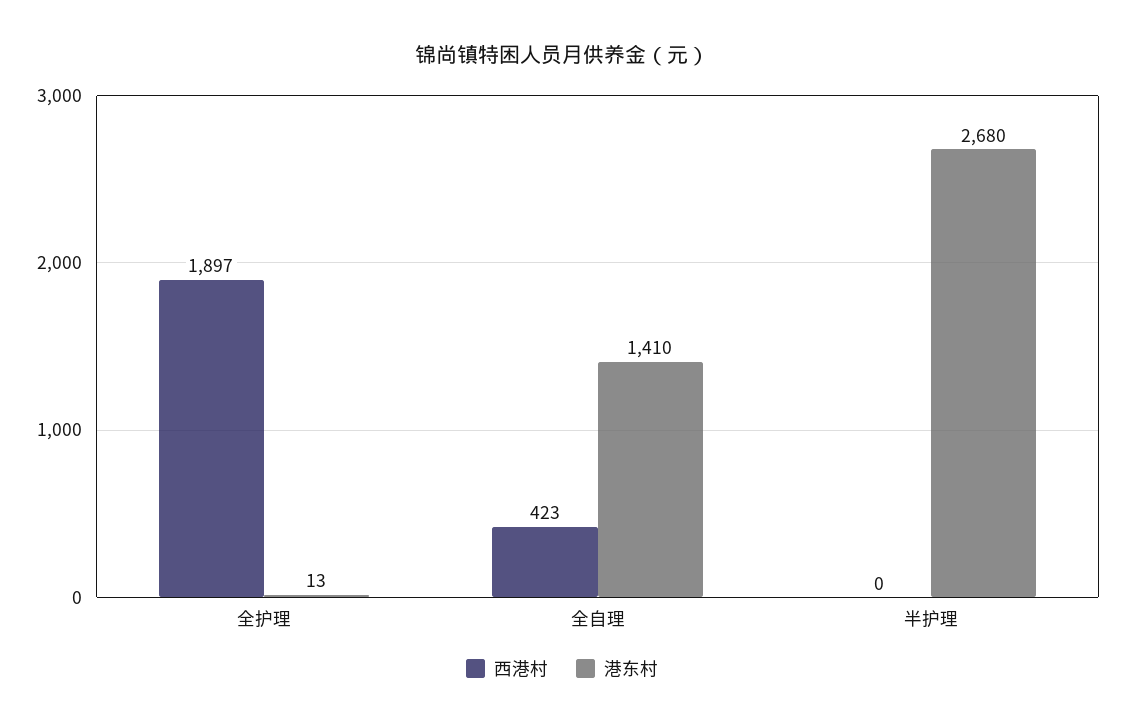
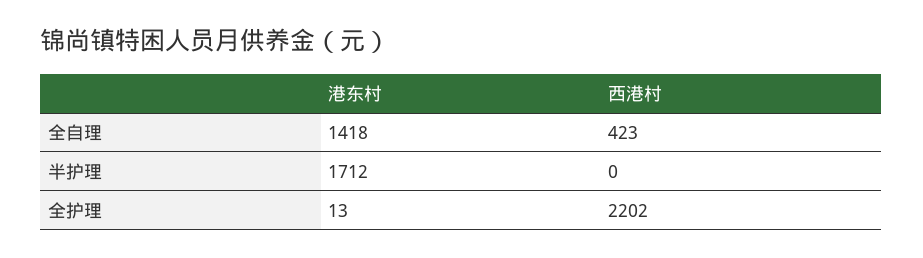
  {
    "西港村": {
-     "全护理": 1897,
+     "全护理": 2202,
      "全自理": 423,
      "半护理": 0
    },
    "港东村": {
      "全护理": 13,
-     "全自理": 1410,
+     "全自理": 1418,
-     "半护理": 2680
+     "半护理": 1712
    }
  }

